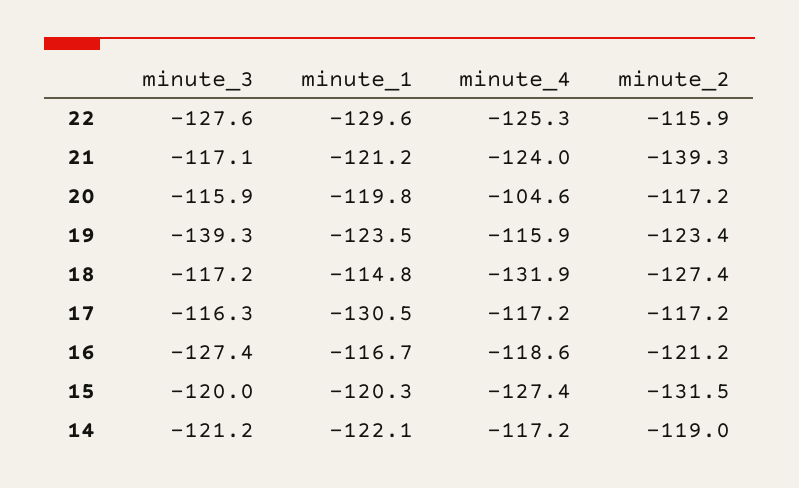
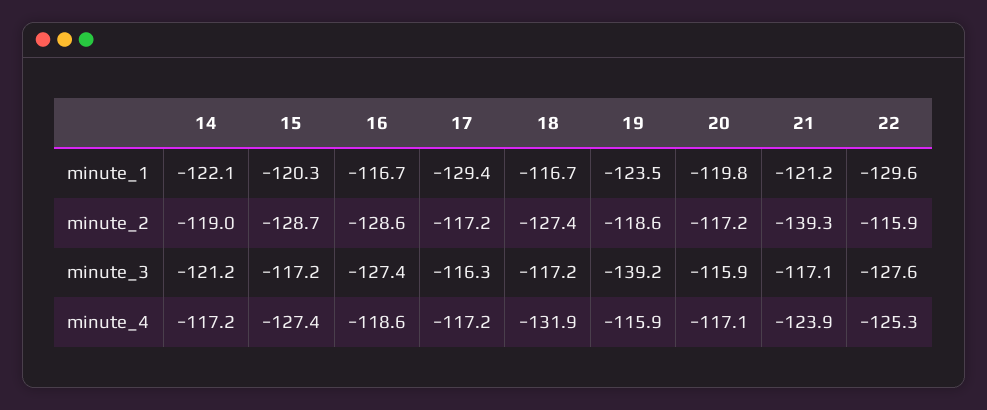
  {
    "minute_3": {
      "22": -127.6,
      "21": -117.1,
      "20": -115.9,
-     "19": -139.3,
+     "19": -139.2,
      "18": -117.2,
      "17": -116.3,
      "16": -127.4,
-     "15": -120,
+     "15": -117.2,
      "14": -121.2
    },
    "minute_1": {
      "22": -129.6,
      "21": -121.2,
      "20": -119.8,
      "19": -123.5,
-     "18": -114.8,
+     "18": -116.7,
-     "17": -130.5,
+     "17": -129.4,
      "16": -116.7,
      "15": -120.3,
      "14": -122.1
    },
    "minute_4": {
      "22": -125.3,
-     "21": -124,
+     "21": -123.9,
-     "20": -104.6,
+     "20": -117.1,
      "19": -115.9,
      "18": -131.9,
      "17": -117.2,
      "16": -118.6,
      "15": -127.4,
      "14": -117.2
    },
    "minute_2": {
      "22": -115.9,
      "21": -139.3,
      "20": -117.2,
-     "19": -123.4,
+     "19": -118.6,
      "18": -127.4,
      "17": -117.2,
-     "16": -121.2,
+     "16": -128.6,
-     "15": -131.5,
+     "15": -128.7,
      "14": -119
    }
  }

